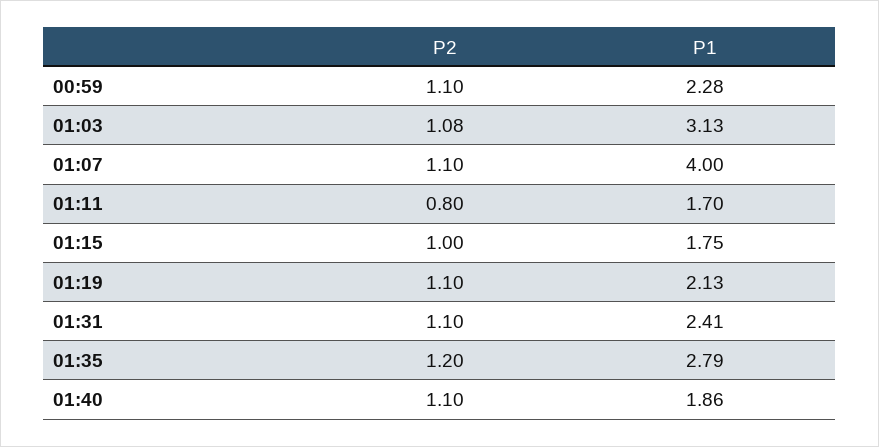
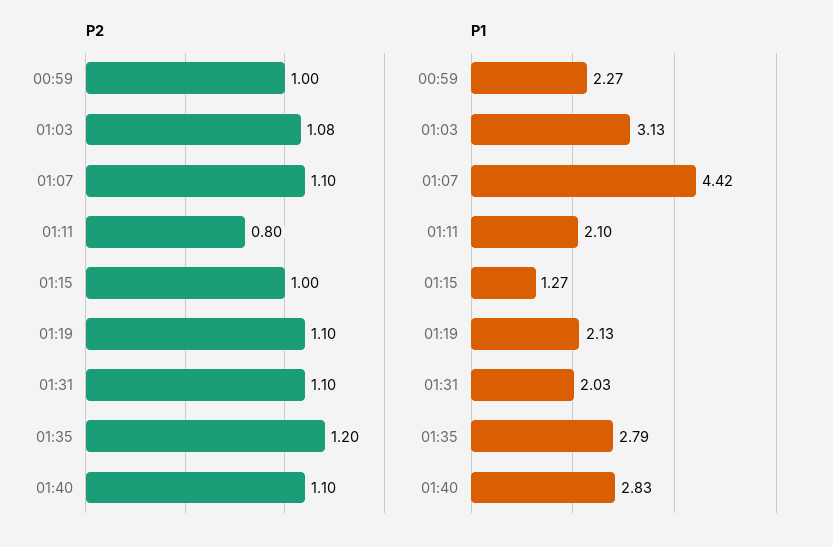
  {
    "P2": {
-     "00:59": 1.1,
+     "00:59": 1,
      "01:03": 1.08,
      "01:07": 1.1,
      "01:11": 0.8,
      "01:15": 1,
      "01:19": 1.1,
      "01:31": 1.1,
      "01:35": 1.2,
      "01:40": 1.1
    },
    "P1": {
-     "00:59": 2.28,
+     "00:59": 2.27,
      "01:03": 3.13,
-     "01:07": 4,
+     "01:07": 4.42,
-     "01:11": 1.7,
+     "01:11": 2.1,
-     "01:15": 1.75,
+     "01:15": 1.27,
      "01:19": 2.13,
-     "01:31": 2.41,
+     "01:31": 2.03,
      "01:35": 2.79,
-     "01:40": 1.86
+     "01:40": 2.83
    }
  }

